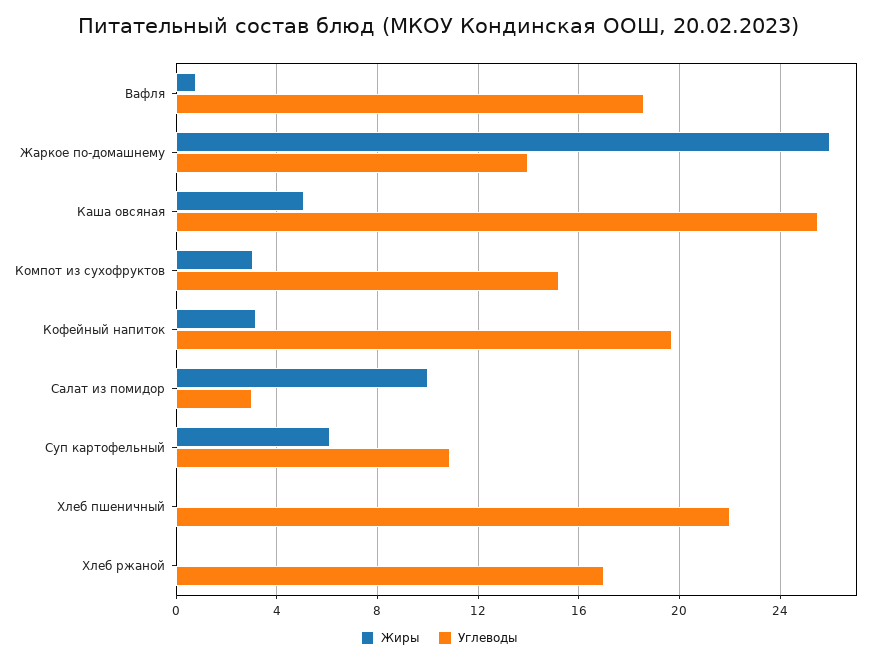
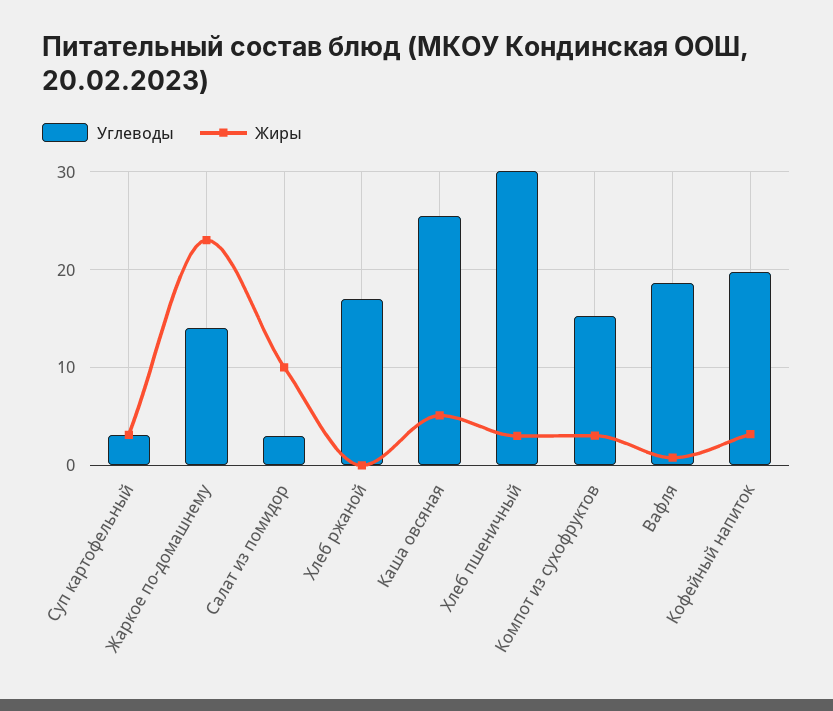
  {
    "Жиры": {
      "Вафля": 1,
-     "Жаркое по-домашнему": 26,
+     "Жаркое по-домашнему": 23,
      "Каша овсяная": 5,
      "Компот из сухофруктов": 3,
      "Кофейный напиток": 3,
      "Салат из помидор": 10,
-     "Суп картофельный": 6,
+     "Суп картофельный": 3,
-     "Хлеб пшеничный": 0,
+     "Хлеб пшеничный": 3,
      "Хлеб ржаной": 0
    },
    "Углеводы": {
      "Вафля": 18.5,
      "Жаркое по-домашнему": 14,
      "Каша овсяная": 25.5,
      "Компот из сухофруктов": 15,
      "Кофейный напиток": 19.5,
      "Салат из помидор": 3,
-     "Суп картофельный": 11,
+     "Суп картофельный": 3,
-     "Хлеб пшеничный": 22,
+     "Хлеб пшеничный": 30,
      "Хлеб ржаной": 17
    }
  }

